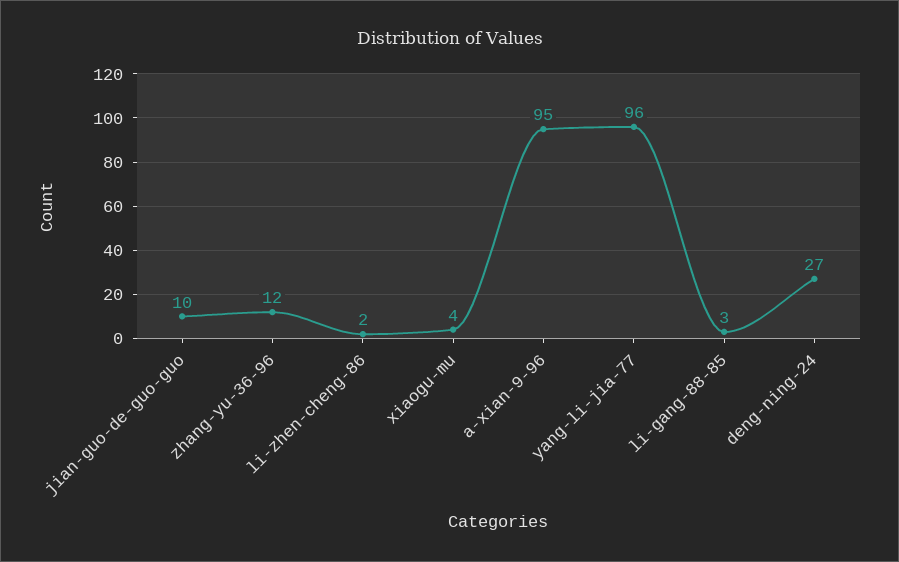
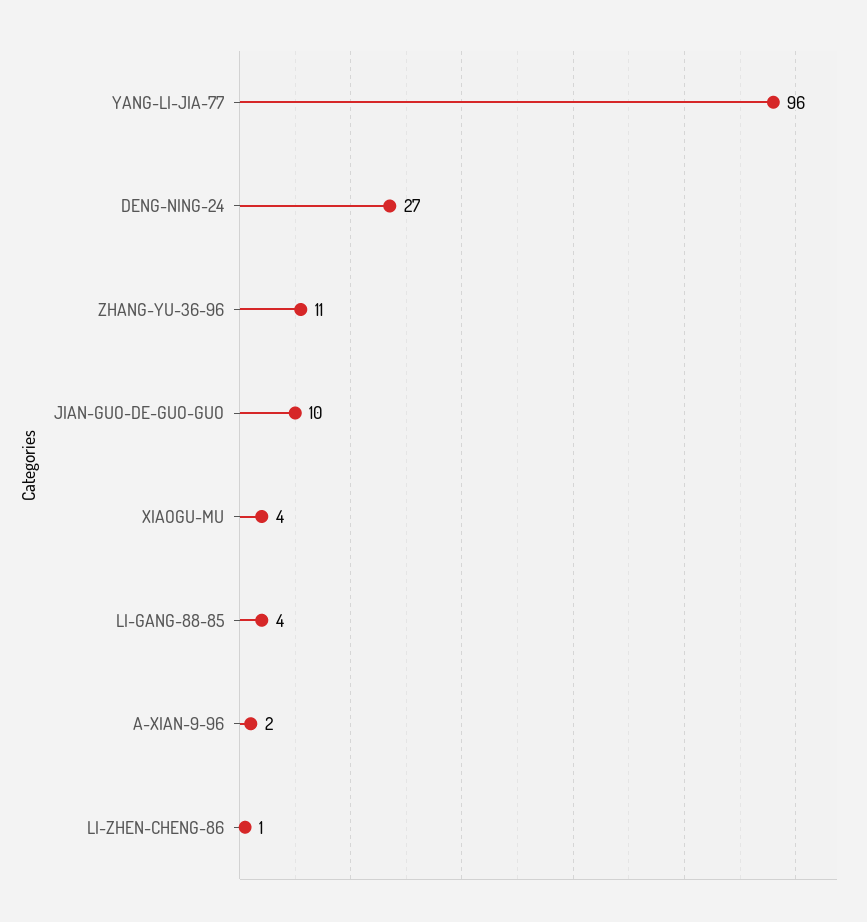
  {
    "jian-guo-de-guo-guo": 10,
-   "zhang-yu-36-96": 12,
+   "zhang-yu-36-96": 11,
-   "li-zhen-cheng-86": 2,
+   "li-zhen-cheng-86": 1,
    "xiaogu-mu": 4,
-   "a-xian-9-96": 95,
+   "a-xian-9-96": 2,
    "yang-li-jia-77": 96,
-   "li-gang-88-85": 3,
+   "li-gang-88-85": 4,
    "deng-ning-24": 27
  }

